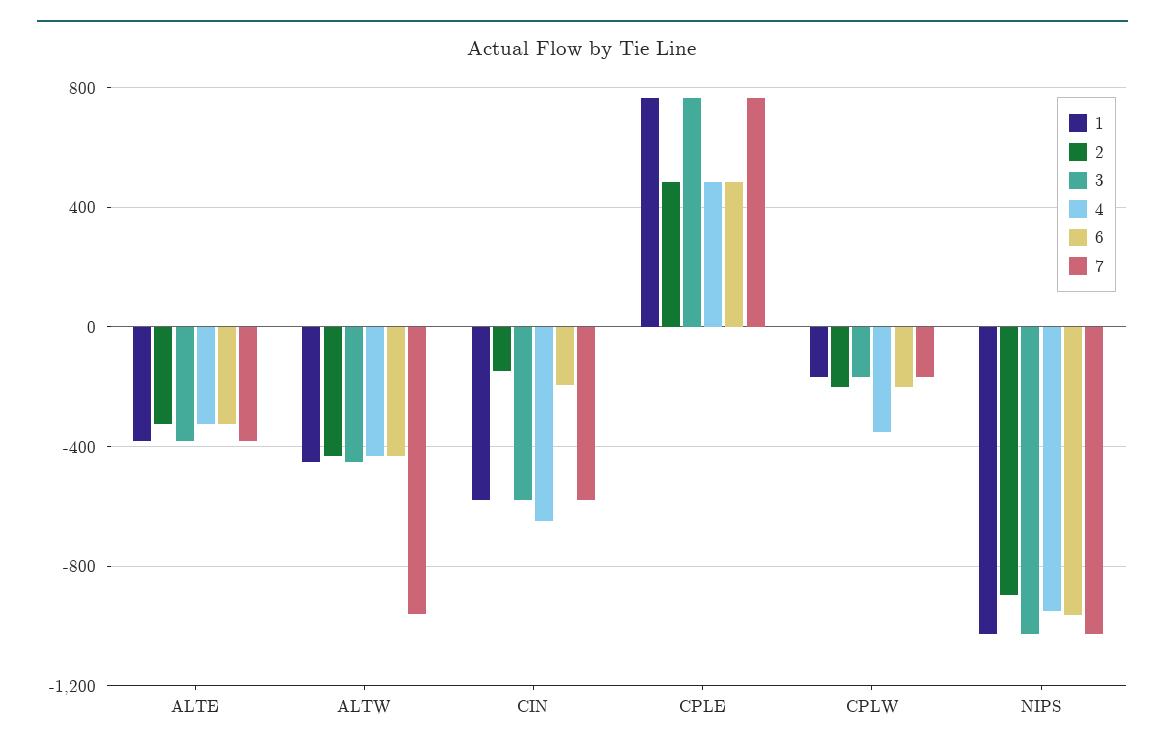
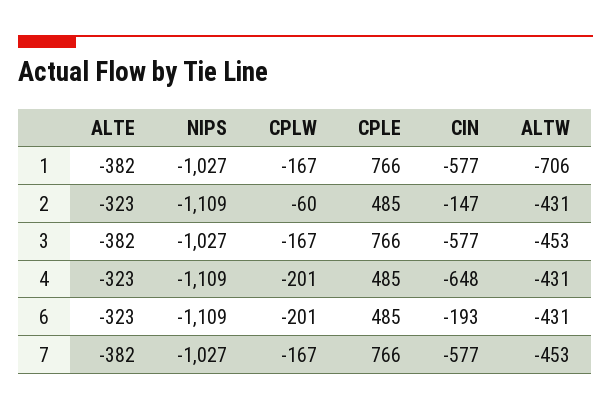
  {
    "1": {
      "ALTE": -382,
-     "ALTW": -450,
+     "ALTW": -706,
      "CIN": -577,
      "CPLE": 766,
      "CPLW": -167,
      "NIPS": -1027
    },
    "2": {
      "ALTE": -323,
      "ALTW": -431,
      "CIN": -147,
      "CPLE": 485,
-     "CPLW": -200,
+     "CPLW": -60,
-     "NIPS": -900
+     "NIPS": -1109
    },
    "3": {
      "ALTE": -382,
      "ALTW": -453,
      "CIN": -577,
      "CPLE": 766,
      "CPLW": -167,
      "NIPS": -1027
    },
    "4": {
      "ALTE": -323,
      "ALTW": -431,
      "CIN": -648,
      "CPLE": 485,
-     "CPLW": -350,
+     "CPLW": -201,
-     "NIPS": -950
+     "NIPS": -1109
    },
    "6": {
      "ALTE": -323,
      "ALTW": -431,
      "CIN": -193,
      "CPLE": 485,
      "CPLW": -201,
-     "NIPS": -950
+     "NIPS": -1109
    },
    "7": {
      "ALTE": -382,
-     "ALTW": -950,
+     "ALTW": -453,
      "CIN": -577,
      "CPLE": 766,
      "CPLW": -167,
      "NIPS": -1027
    }
  }

